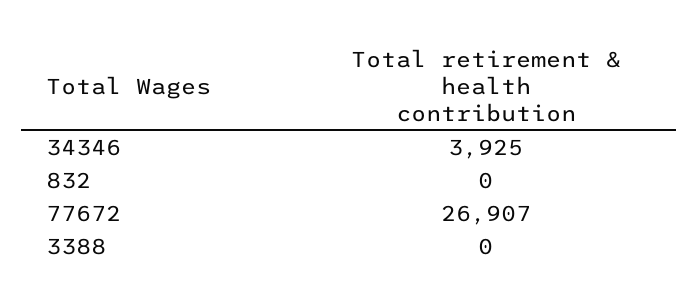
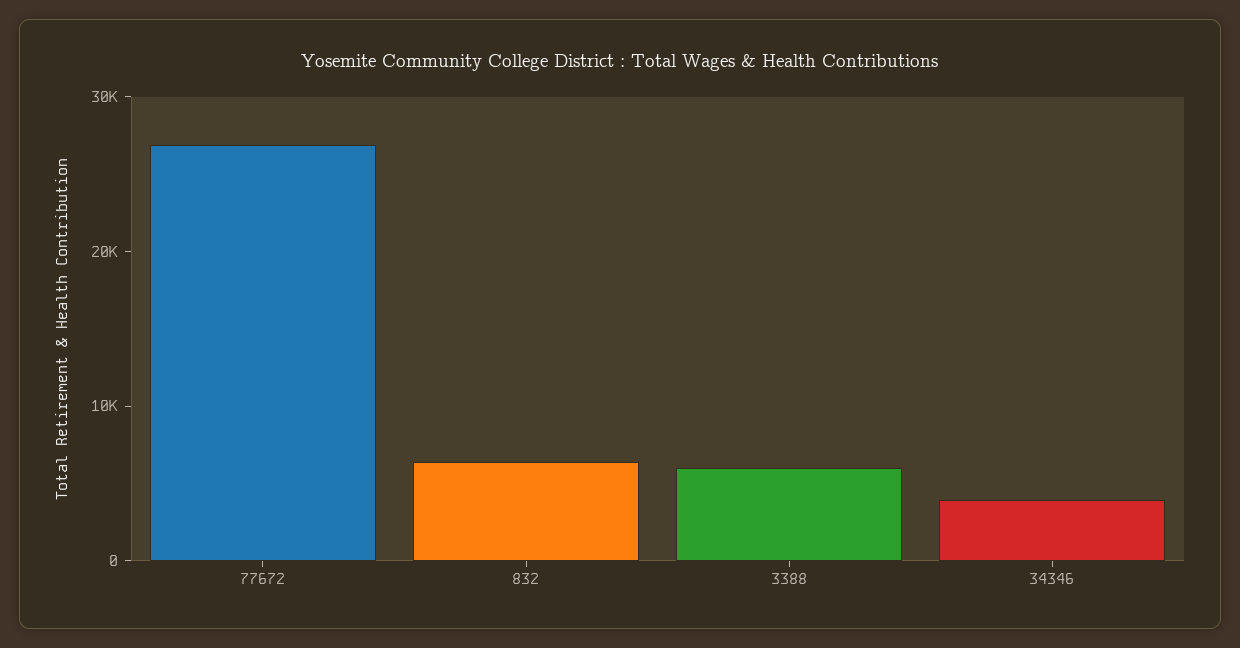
  {
    "34346": 3925,
-   "832": 0,
+   "832": 6000,
    "77672": 26907,
-   "3388": 0
+   "3388": 6000
  }

